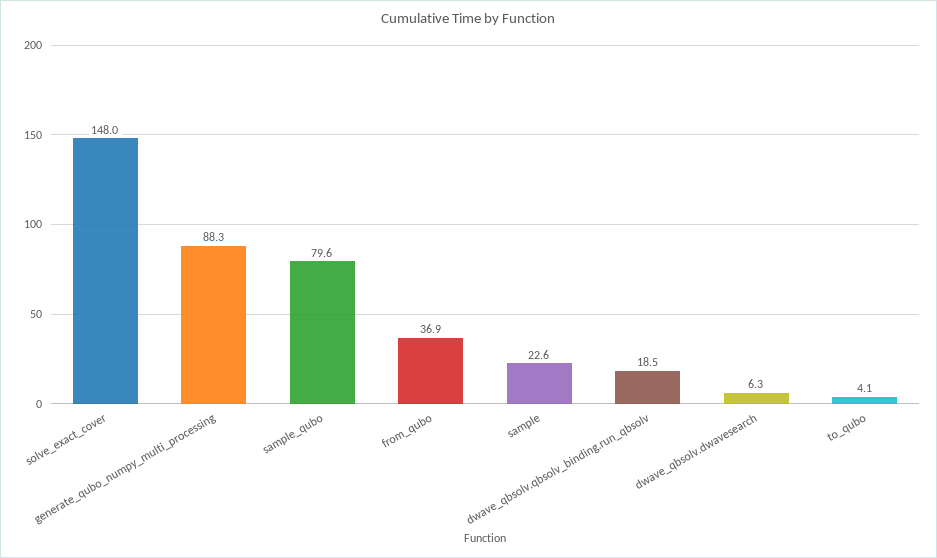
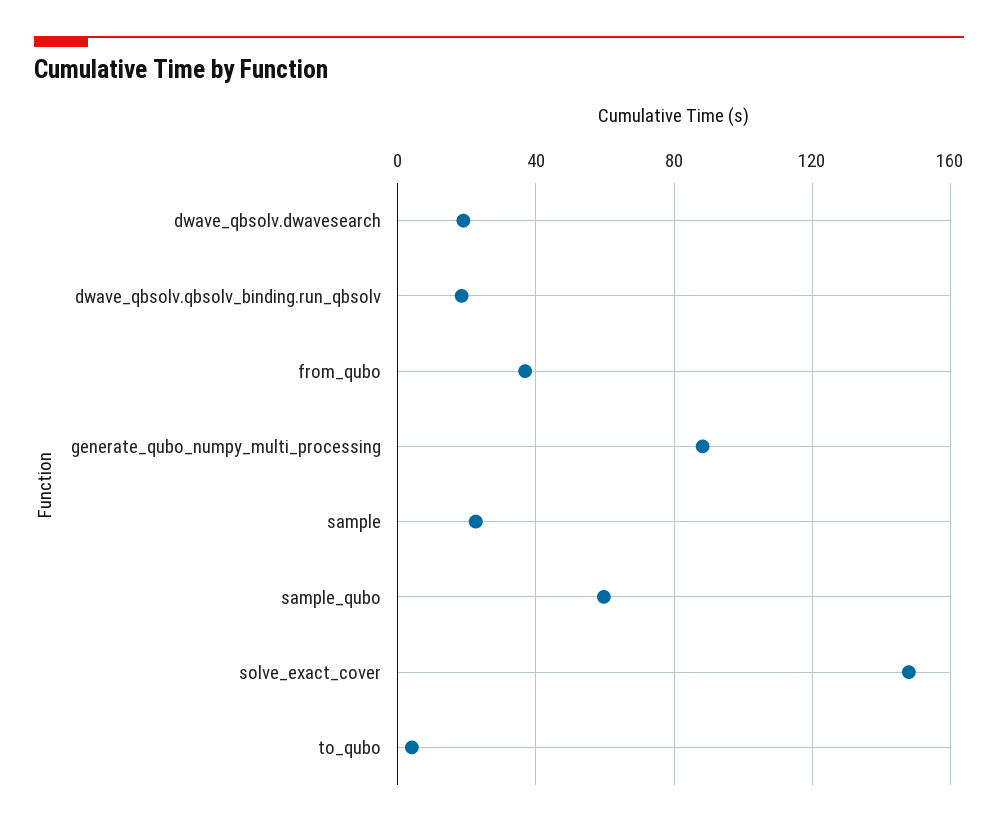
  {
    "solve_exact_cover": 148,
    "generate_qubo_numpy_multi_processing": 88.3,
-   "sample_qubo": 79.6,
+   "sample_qubo": 60,
    "from_qubo": 36.9,
    "sample": 22.6,
    "dwave_qbsolv.qbsolv_binding.run_qbsolv": 18.5,
-   "dwave_qbsolv.dwavesearch": 6.3,
+   "dwave_qbsolv.dwavesearch": 20,
    "to_qubo": 4.1
  }

